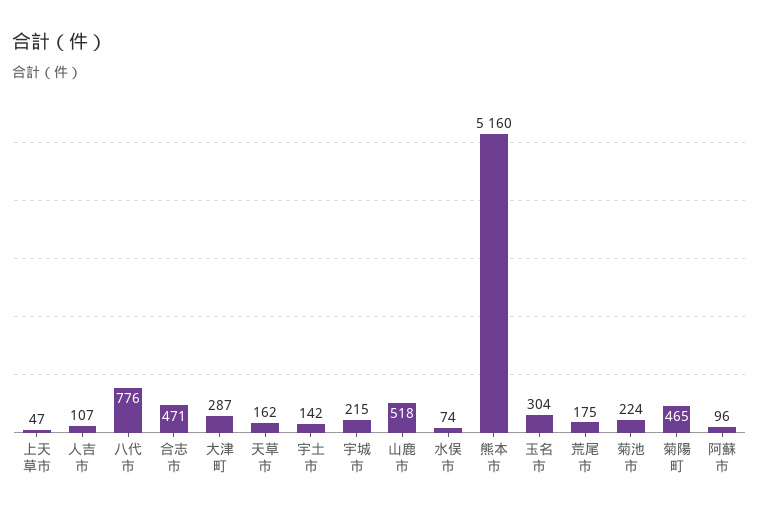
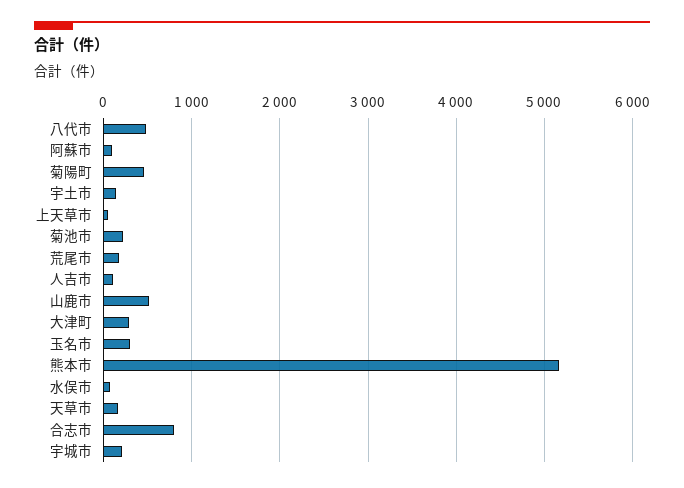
  {
    "上天草市": 47,
    "人吉市": 107,
-   "八代市": 776,
+   "八代市": 500,
-   "合志市": 471,
+   "合志市": 800,
    "大津町": 287,
    "天草市": 162,
    "宇土市": 142,
    "宇城市": 215,
    "山鹿市": 518,
    "水俣市": 74,
    "熊本市": 5160,
    "玉名市": 304,
    "荒尾市": 175,
    "菊池市": 224,
    "菊陽町": 465,
    "阿蘇市": 96
  }

